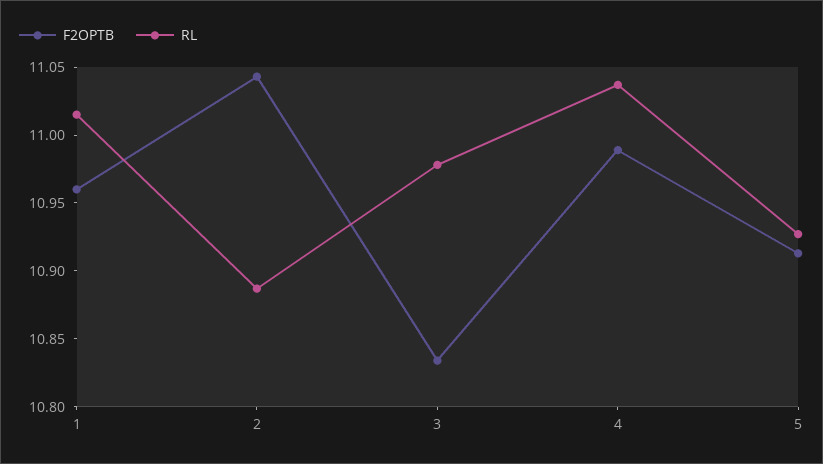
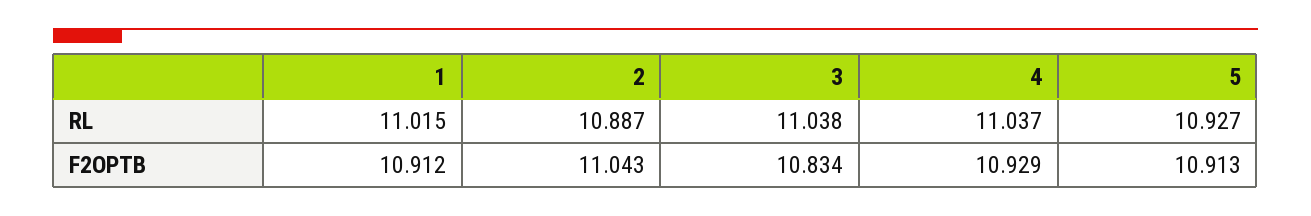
  {
    "F2OPTB": {
-     "1": 10.96,
+     "1": 10.912,
      "2": 11.043,
      "3": 10.834,
-     "4": 10.99,
+     "4": 10.929,
      "5": 10.913
    },
    "RL": {
      "1": 11.015,
      "2": 10.887,
-     "3": 10.98,
+     "3": 11.038,
      "4": 11.037,
      "5": 10.927
    }
  }

